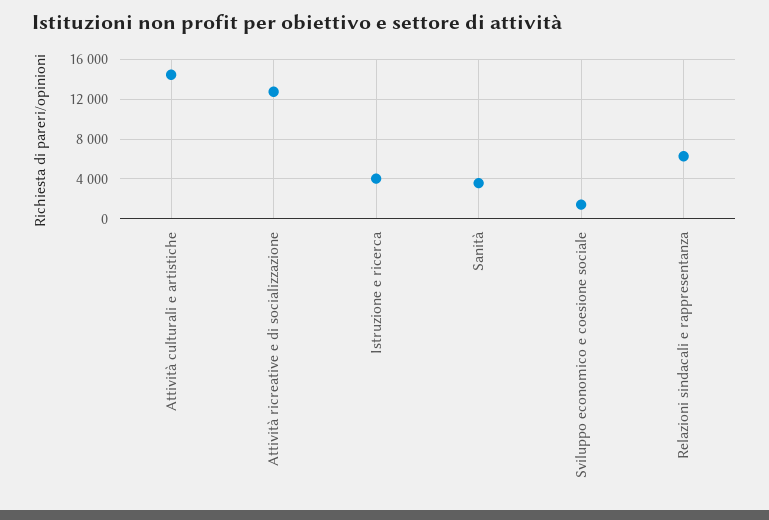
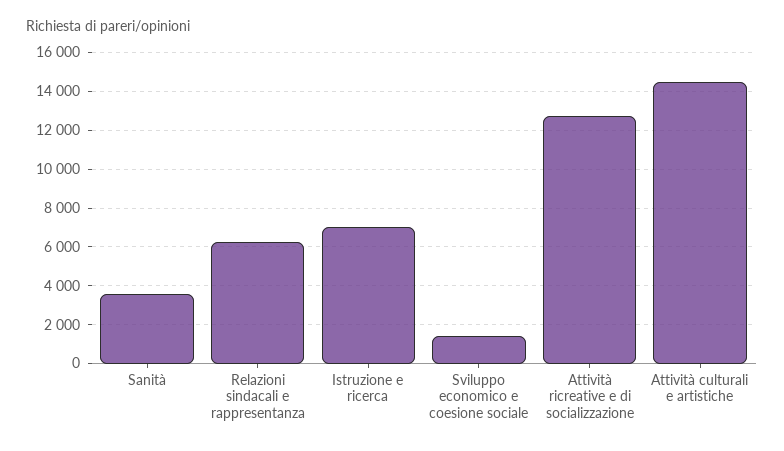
  {
    "Attività culturali e artistiche": 14500,
    "Attività ricreative e di socializzazione": 13000,
-   "Istruzione e ricerca": 4000,
+   "Istruzione e ricerca": 7000,
    "Sanità": 3500,
    "Sviluppo economico e coesione sociale": 1500,
    "Relazioni sindacali e rappresentanza": 6500
  }

